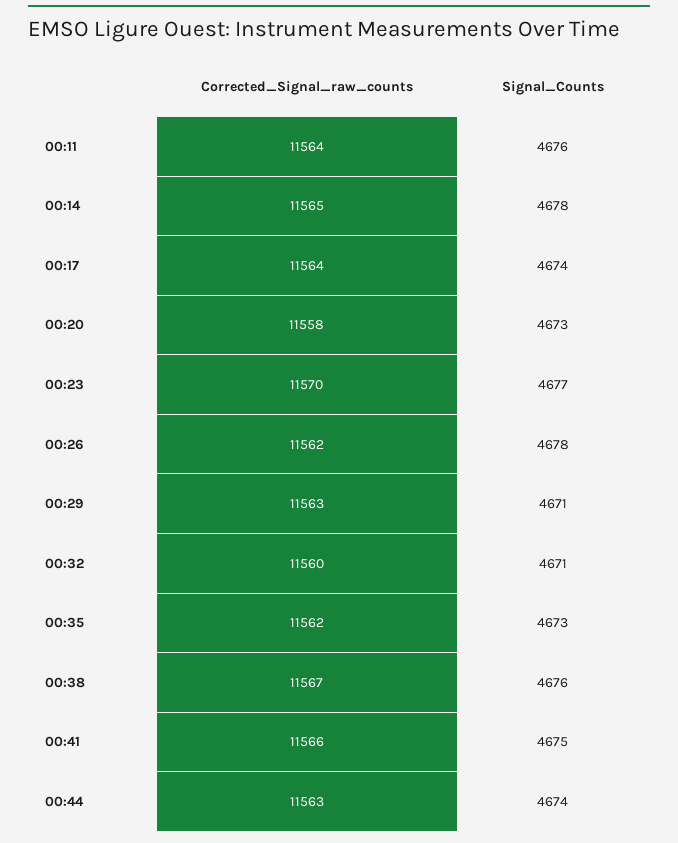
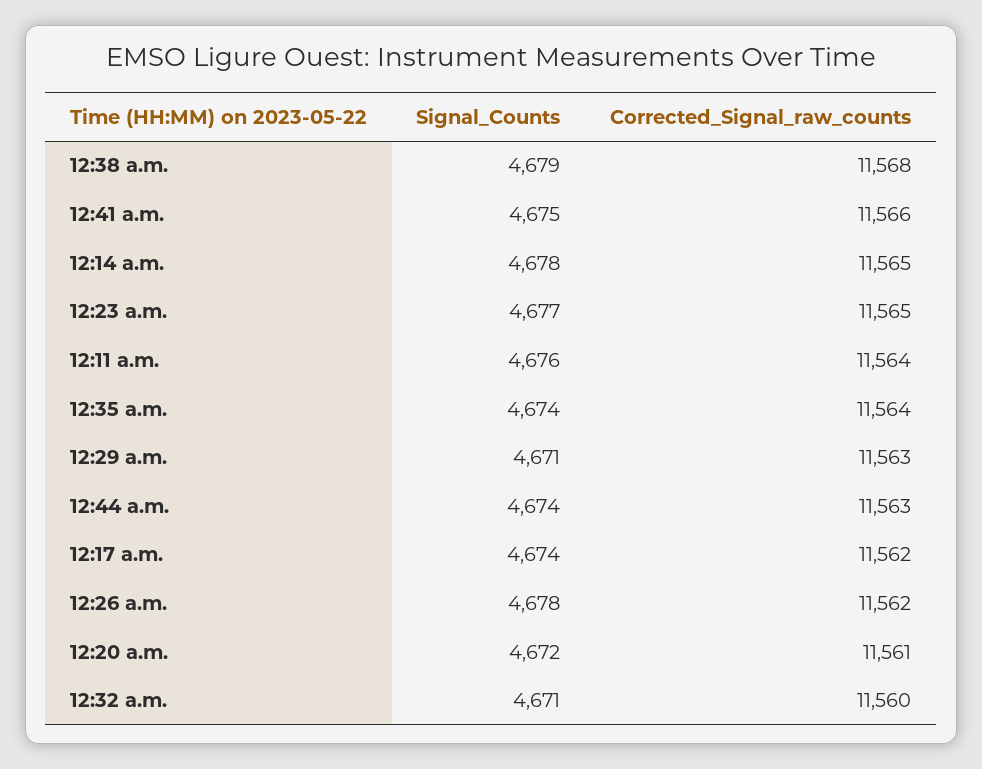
  {
    "Corrected_Signal_raw_counts": {
      "00:11": 11564,
      "00:14": 11565,
-     "00:17": 11564,
+     "00:17": 11562,
-     "00:20": 11558,
+     "00:20": 11561,
-     "00:23": 11570,
+     "00:23": 11565,
      "00:26": 11562,
      "00:29": 11563,
      "00:32": 11560,
-     "00:35": 11562,
+     "00:35": 11564,
-     "00:38": 11567,
+     "00:38": 11568,
      "00:41": 11566,
      "00:44": 11563
    },
    "Signal_Counts": {
      "00:11": 4676,
      "00:14": 4678,
      "00:17": 4674,
-     "00:20": 4673,
+     "00:20": 4672,
      "00:23": 4677,
      "00:26": 4678,
      "00:29": 4671,
      "00:32": 4671,
-     "00:35": 4673,
+     "00:35": 4674,
-     "00:38": 4676,
+     "00:38": 4679,
      "00:41": 4675,
      "00:44": 4674
    }
  }

